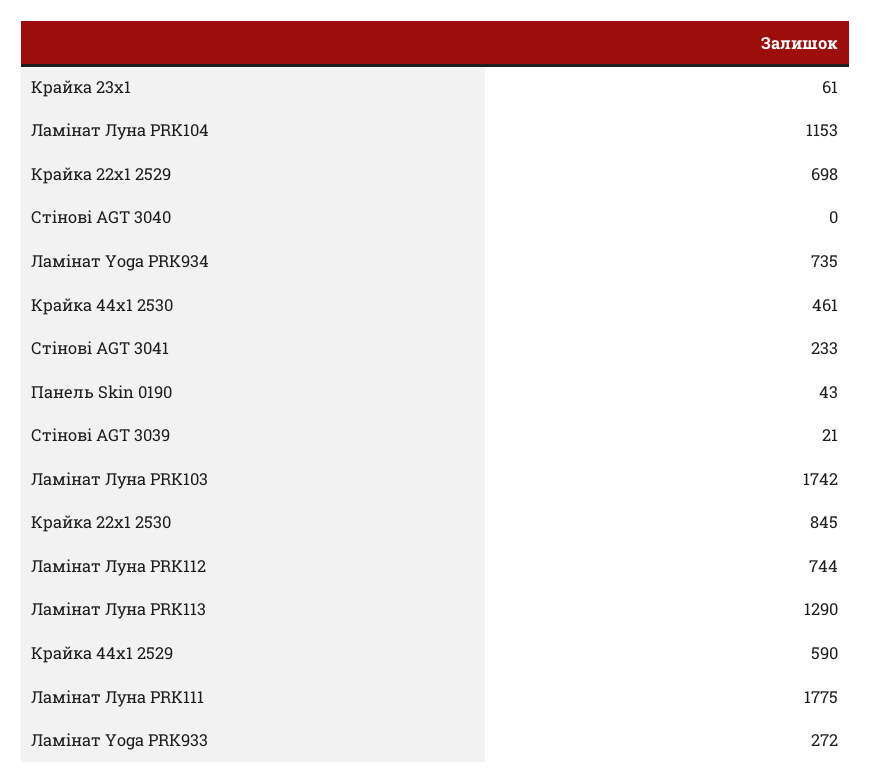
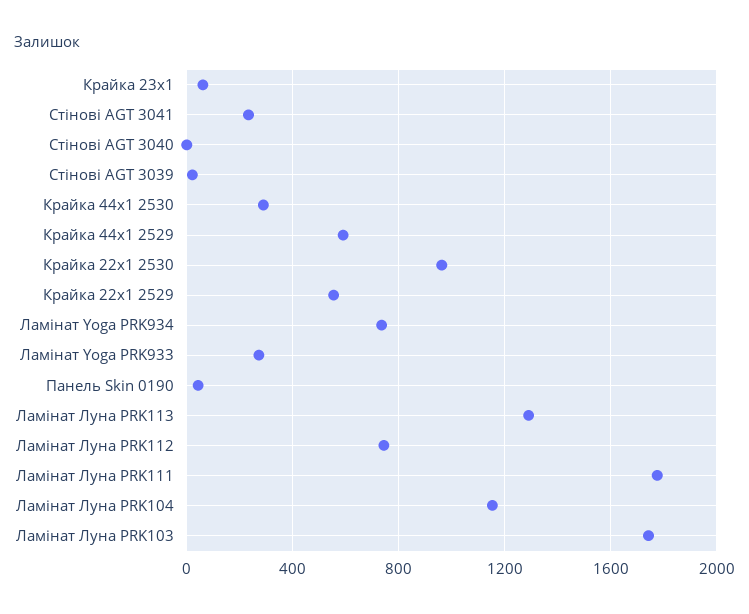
  {
    "Крайка 23x1": 61,
    "Ламінат Луна PRK104": 1153,
-   "Крайка 22x1 2529": 698,
+   "Крайка 22x1 2529": 550,
    "Стінові AGT 3040": 0,
    "Ламінат Yoga PRK934": 735,
-   "Крайка 44x1 2530": 461,
+   "Крайка 44x1 2530": 300,
    "Стінові AGT 3041": 233,
    "Панель Skin 0190": 43,
    "Стінові AGT 3039": 21,
    "Ламінат Луна PRK103": 1742,
-   "Крайка 22x1 2530": 845,
+   "Крайка 22x1 2530": 950,
    "Ламінат Луна PRK112": 744,
    "Ламінат Луна PRK113": 1290,
    "Крайка 44x1 2529": 590,
    "Ламінат Луна PRK111": 1775,
    "Ламінат Yoga PRK933": 272
  }

